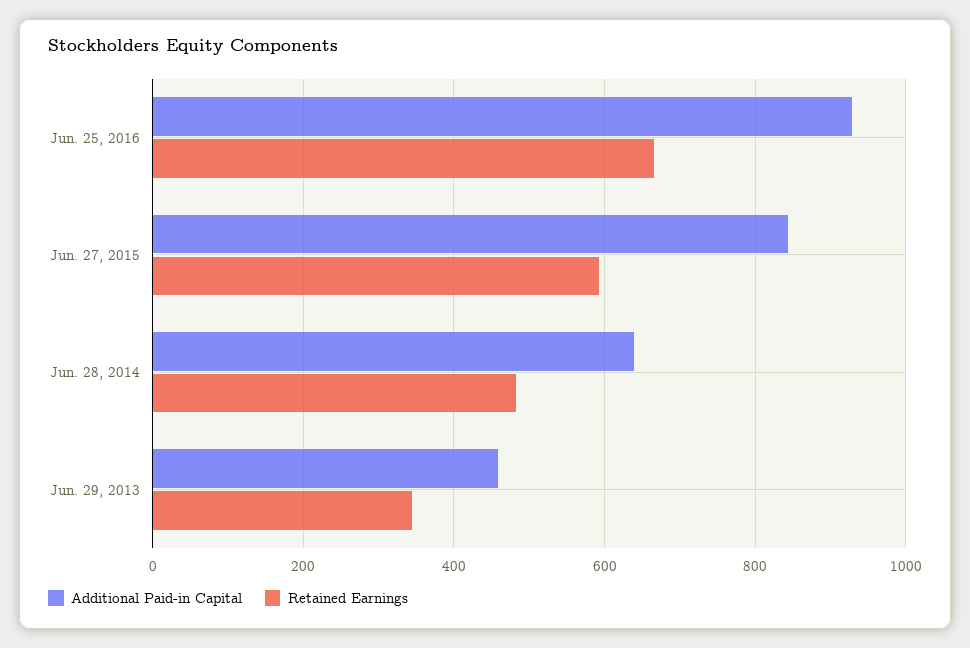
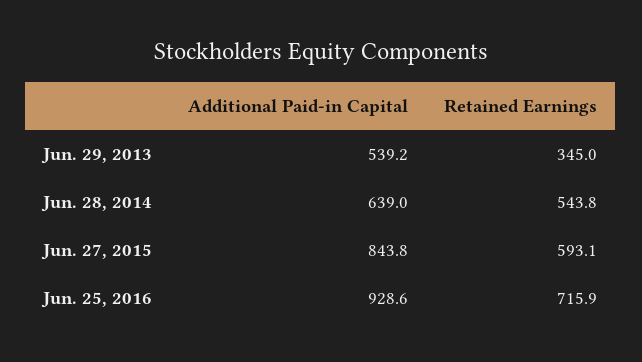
  {
    "Additional Paid-in Capital": {
      "Jun. 25, 2016": 928.6,
      "Jun. 27, 2015": 843.8,
      "Jun. 28, 2014": 639,
-     "Jun. 29, 2013": 460
+     "Jun. 29, 2013": 539.2
    },
    "Retained Earnings": {
-     "Jun. 25, 2016": 660,
+     "Jun. 25, 2016": 715.9,
      "Jun. 27, 2015": 593.1,
-     "Jun. 28, 2014": 480,
+     "Jun. 28, 2014": 543.8,
      "Jun. 29, 2013": 345
    }
  }

